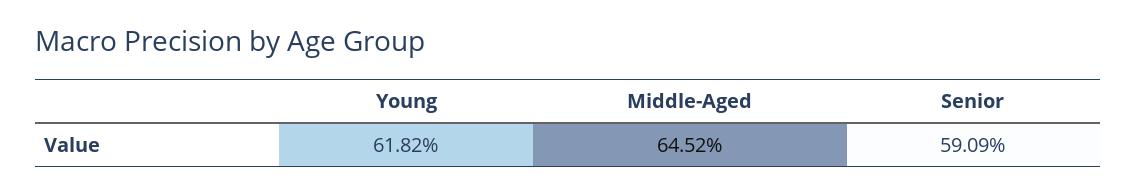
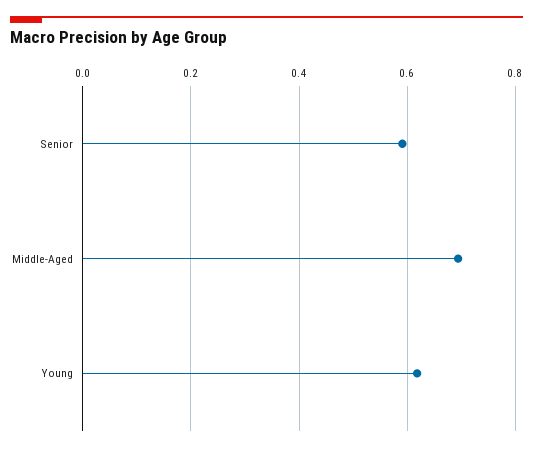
  {
    "Young": 0.6182,
-   "Middle-Aged": 0.6452,
+   "Middle-Aged": 0.7,
    "Senior": 0.5909
  }

